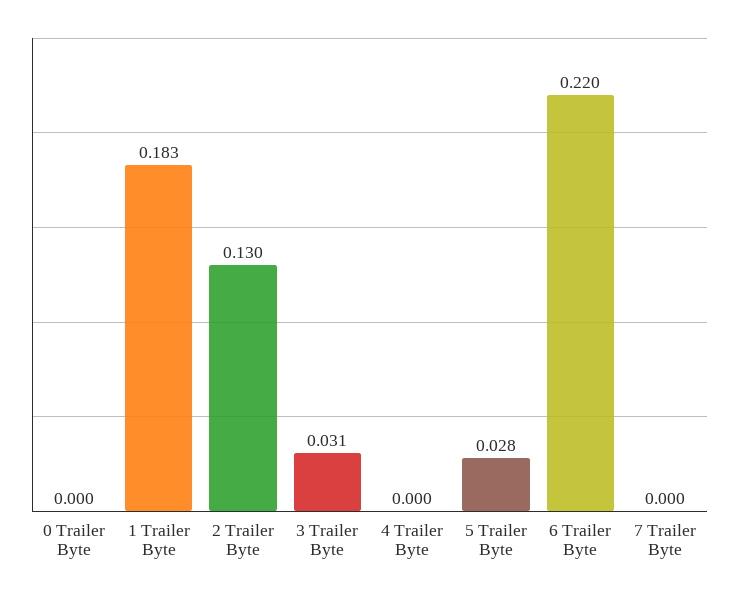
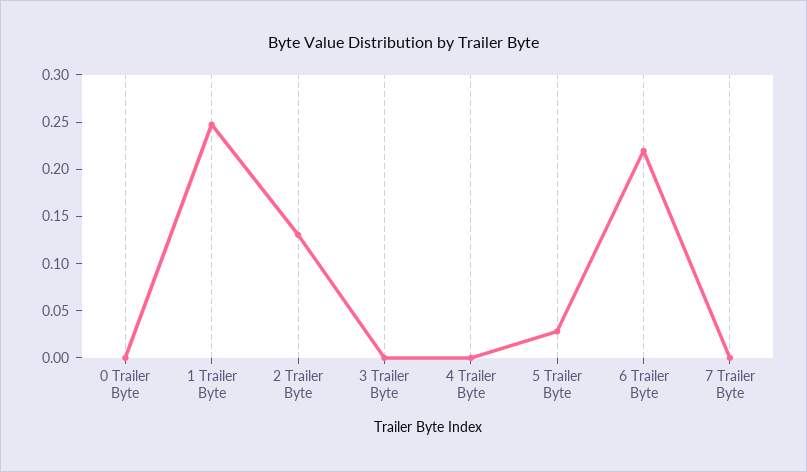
  {
    "0 Trailer Byte": 0,
-   "1 Trailer Byte": 0.183,
+   "1 Trailer Byte": 0.25,
    "2 Trailer Byte": 0.13,
-   "3 Trailer Byte": 0.031,
+   "3 Trailer Byte": 0,
    "4 Trailer Byte": 0,
    "5 Trailer Byte": 0.028,
    "6 Trailer Byte": 0.22,
    "7 Trailer Byte": 0
  }

